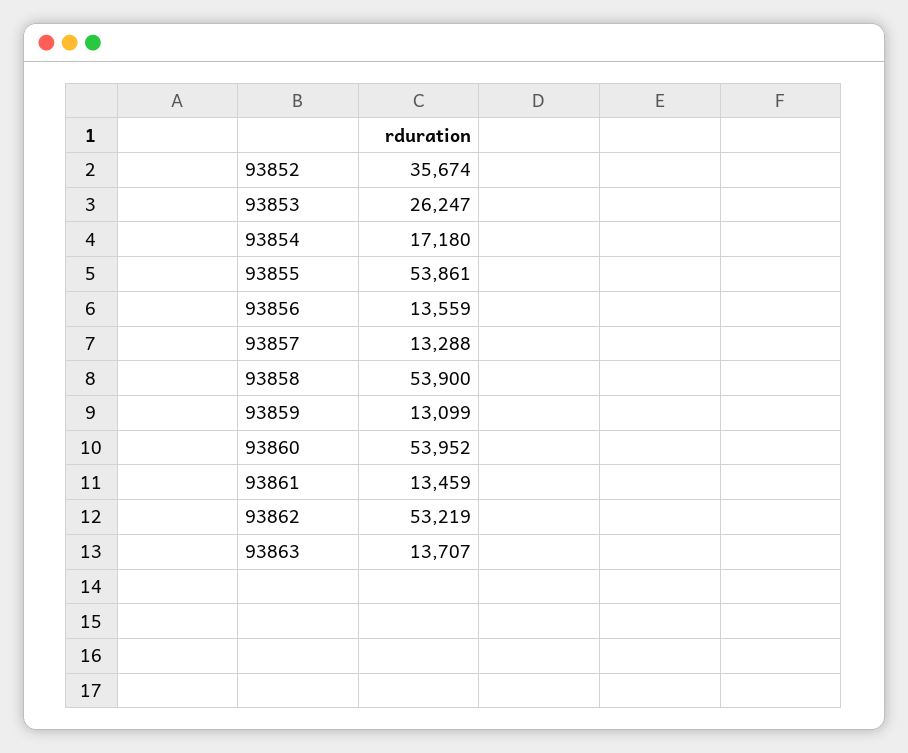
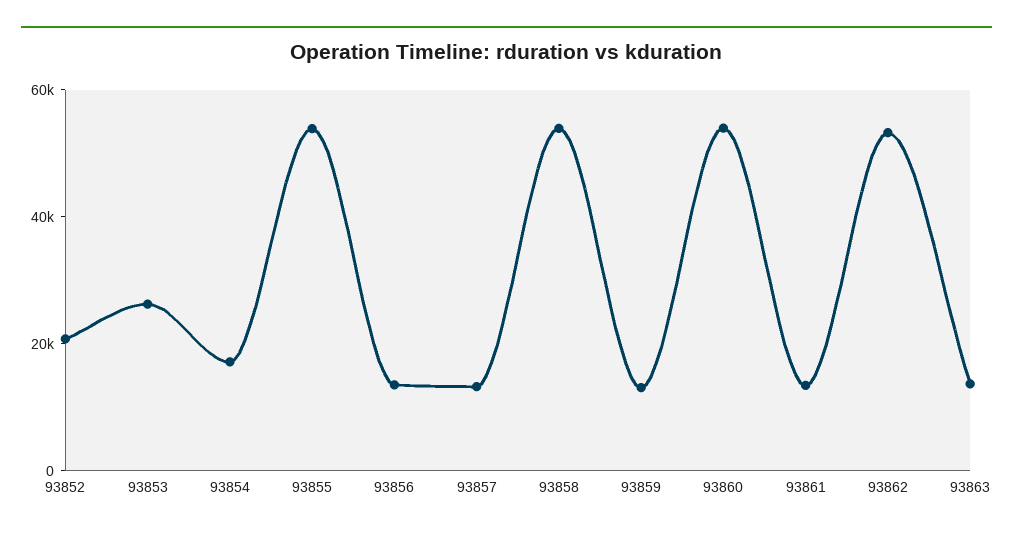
  {
-   "93852": 35674,
+   "93852": 20000,
    "93853": 26247,
    "93854": 17180,
    "93855": 53861,
    "93856": 13559,
    "93857": 13288,
    "93858": 53900,
    "93859": 13099,
    "93860": 53952,
    "93861": 13459,
    "93862": 53219,
    "93863": 13707
  }

